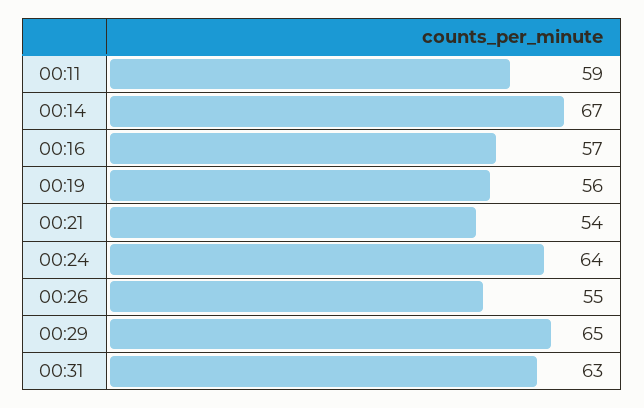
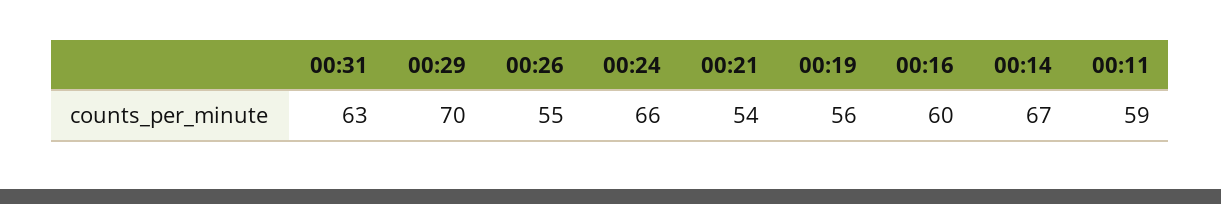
  {
    "00:11": 59,
    "00:14": 67,
-   "00:16": 57,
+   "00:16": 60,
    "00:19": 56,
    "00:21": 54,
-   "00:24": 64,
+   "00:24": 66,
    "00:26": 55,
-   "00:29": 65,
+   "00:29": 70,
    "00:31": 63
  }

